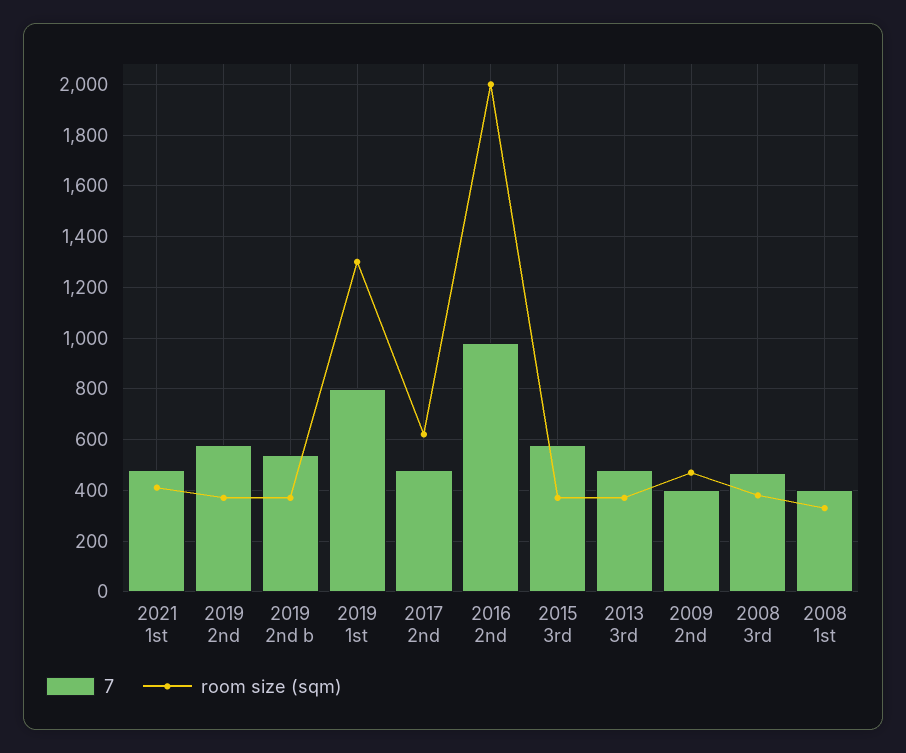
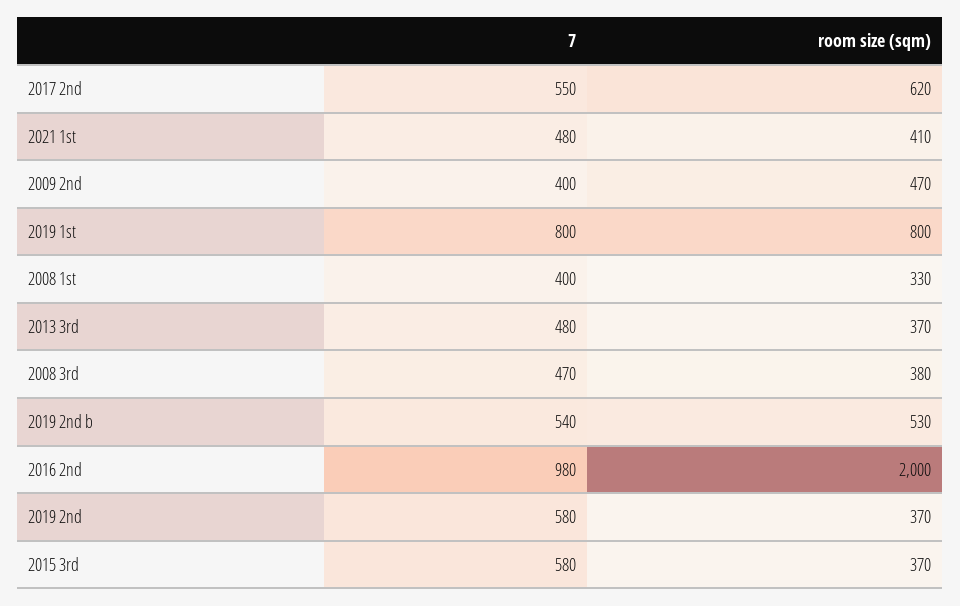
  {
    "7": {
      "2021 1st": 480,
      "2019 2nd": 580,
      "2019 2nd b": 540,
      "2019 1st": 800,
-     "2017 2nd": 475,
+     "2017 2nd": 550,
      "2016 2nd": 980,
      "2015 3rd": 580,
      "2013 3rd": 480,
      "2009 2nd": 400,
      "2008 3rd": 470,
      "2008 1st": 400
    },
    "room size (sqm)": {
      "2021 1st": 410,
      "2019 2nd": 370,
-     "2019 2nd b": 375,
+     "2019 2nd b": 530,
-     "2019 1st": 1300,
+     "2019 1st": 800,
      "2017 2nd": 620,
      "2016 2nd": 2000,
      "2015 3rd": 370,
      "2013 3rd": 370,
      "2009 2nd": 470,
      "2008 3rd": 380,
      "2008 1st": 330
    }
  }

